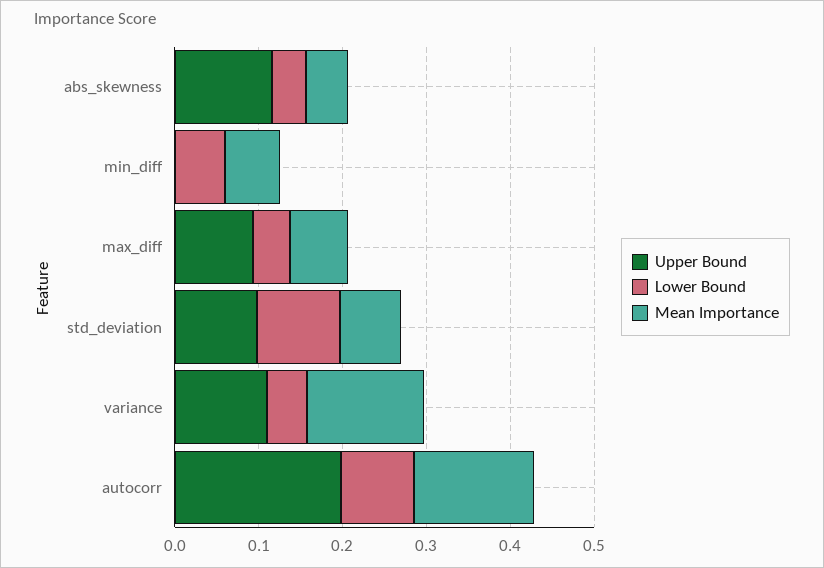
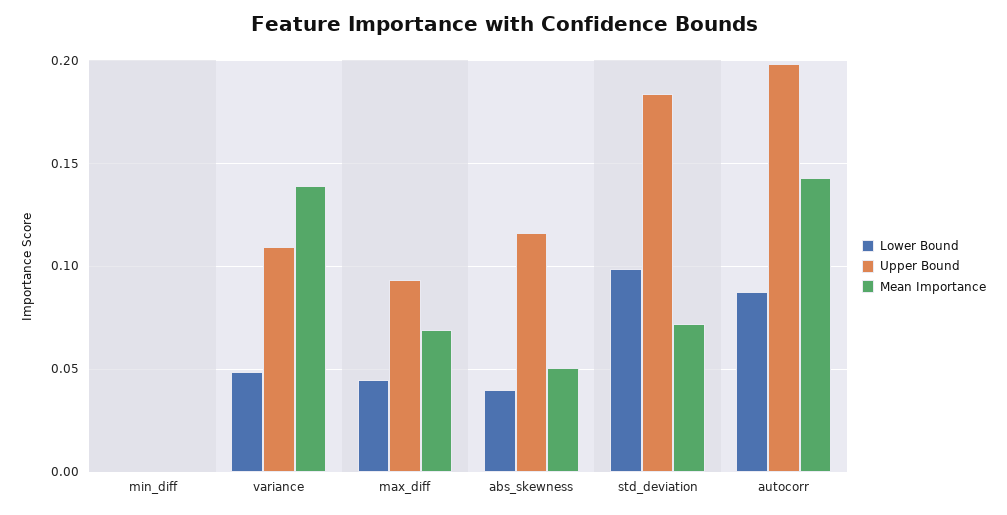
  {
    "Upper Bound": {
      "abs_skewness": 0.115,
      "min_diff": 0,
      "max_diff": 0.095,
-     "std_deviation": 0.1,
+     "std_deviation": 0.185,
      "variance": 0.11,
      "autocorr": 0.2
    },
    "Lower Bound": {
      "abs_skewness": 0.04,
-     "min_diff": 0.06,
+     "min_diff": 0,
      "max_diff": 0.045,
      "std_deviation": 0.1,
      "variance": 0.05,
      "autocorr": 0.085
    },
    "Mean Importance": {
      "abs_skewness": 0.05,
-     "min_diff": 0.06,
+     "min_diff": 0,
      "max_diff": 0.07,
      "std_deviation": 0.07,
      "variance": 0.14,
      "autocorr": 0.145
    }
  }

